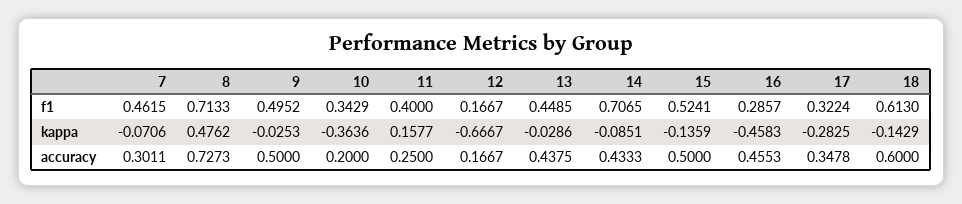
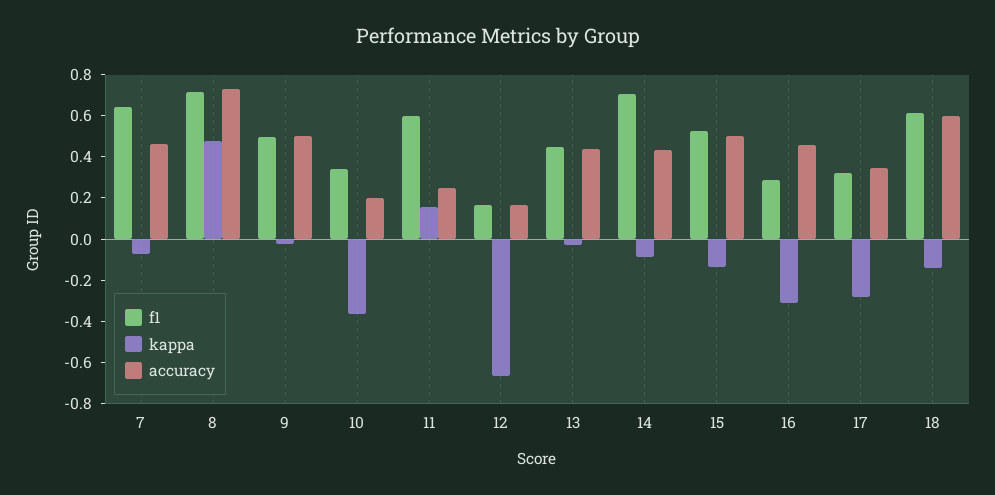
  {
    "f1": {
-     "7": 0.4615,
+     "7": 0.65,
      "8": 0.7133,
      "9": 0.4952,
      "10": 0.3429,
-     "11": 0.4,
+     "11": 0.6,
      "12": 0.1667,
      "13": 0.4485,
      "14": 0.7065,
      "15": 0.5241,
      "16": 0.2857,
      "17": 0.3224,
      "18": 0.613
    },
    "kappa": {
      "7": -0.0706,
      "8": 0.4762,
      "9": -0.0253,
      "10": -0.3636,
      "11": 0.1577,
      "12": -0.6667,
      "13": -0.0286,
      "14": -0.0851,
      "15": -0.1359,
-     "16": -0.4583,
+     "16": -0.3,
      "17": -0.2825,
      "18": -0.1429
    },
    "accuracy": {
-     "7": 0.3011,
+     "7": 0.45,
      "8": 0.7273,
      "9": 0.5,
      "10": 0.2,
      "11": 0.25,
      "12": 0.1667,
      "13": 0.4375,
      "14": 0.4333,
      "15": 0.5,
      "16": 0.4553,
      "17": 0.3478,
      "18": 0.6
    }
  }

